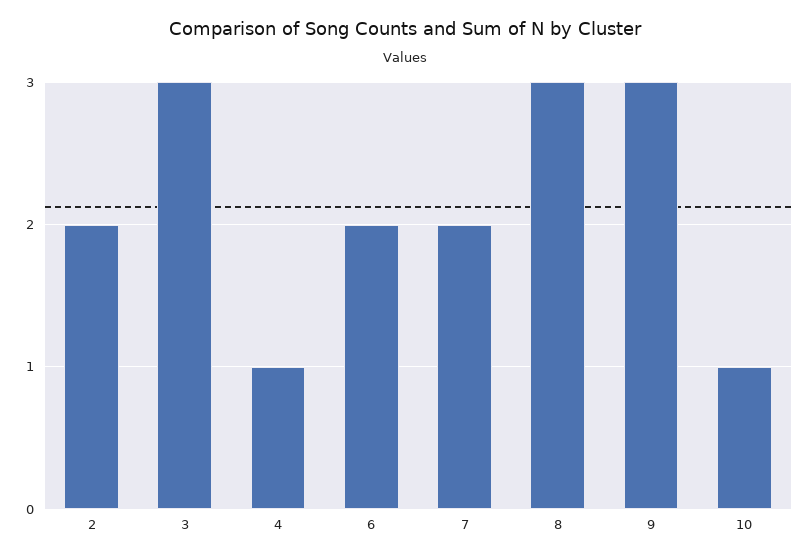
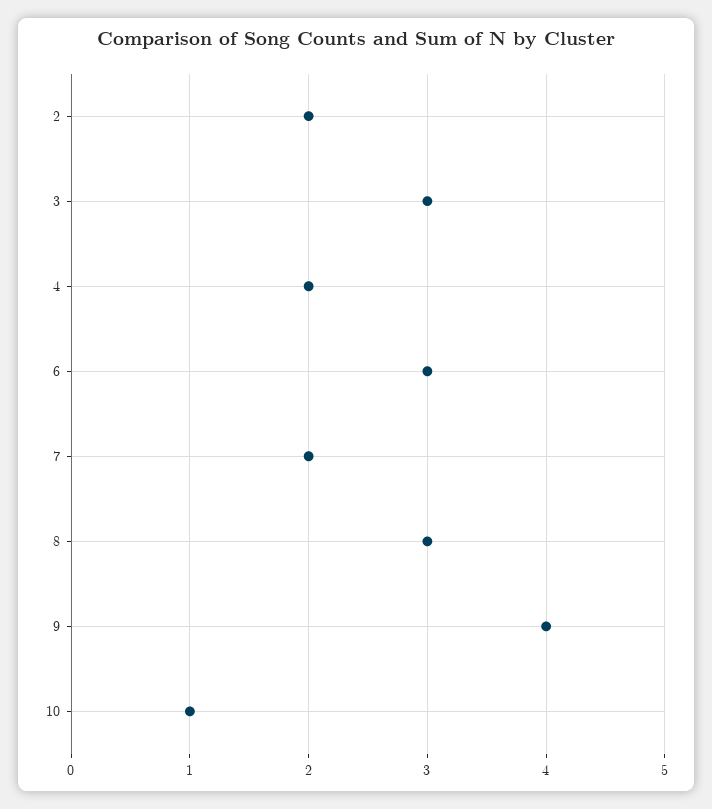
  {
    "2": 2,
    "3": 3,
-   "4": 1,
+   "4": 2,
-   "6": 2,
+   "6": 3,
    "7": 2,
    "8": 3,
-   "9": 3,
+   "9": 4,
    "10": 1
  }

